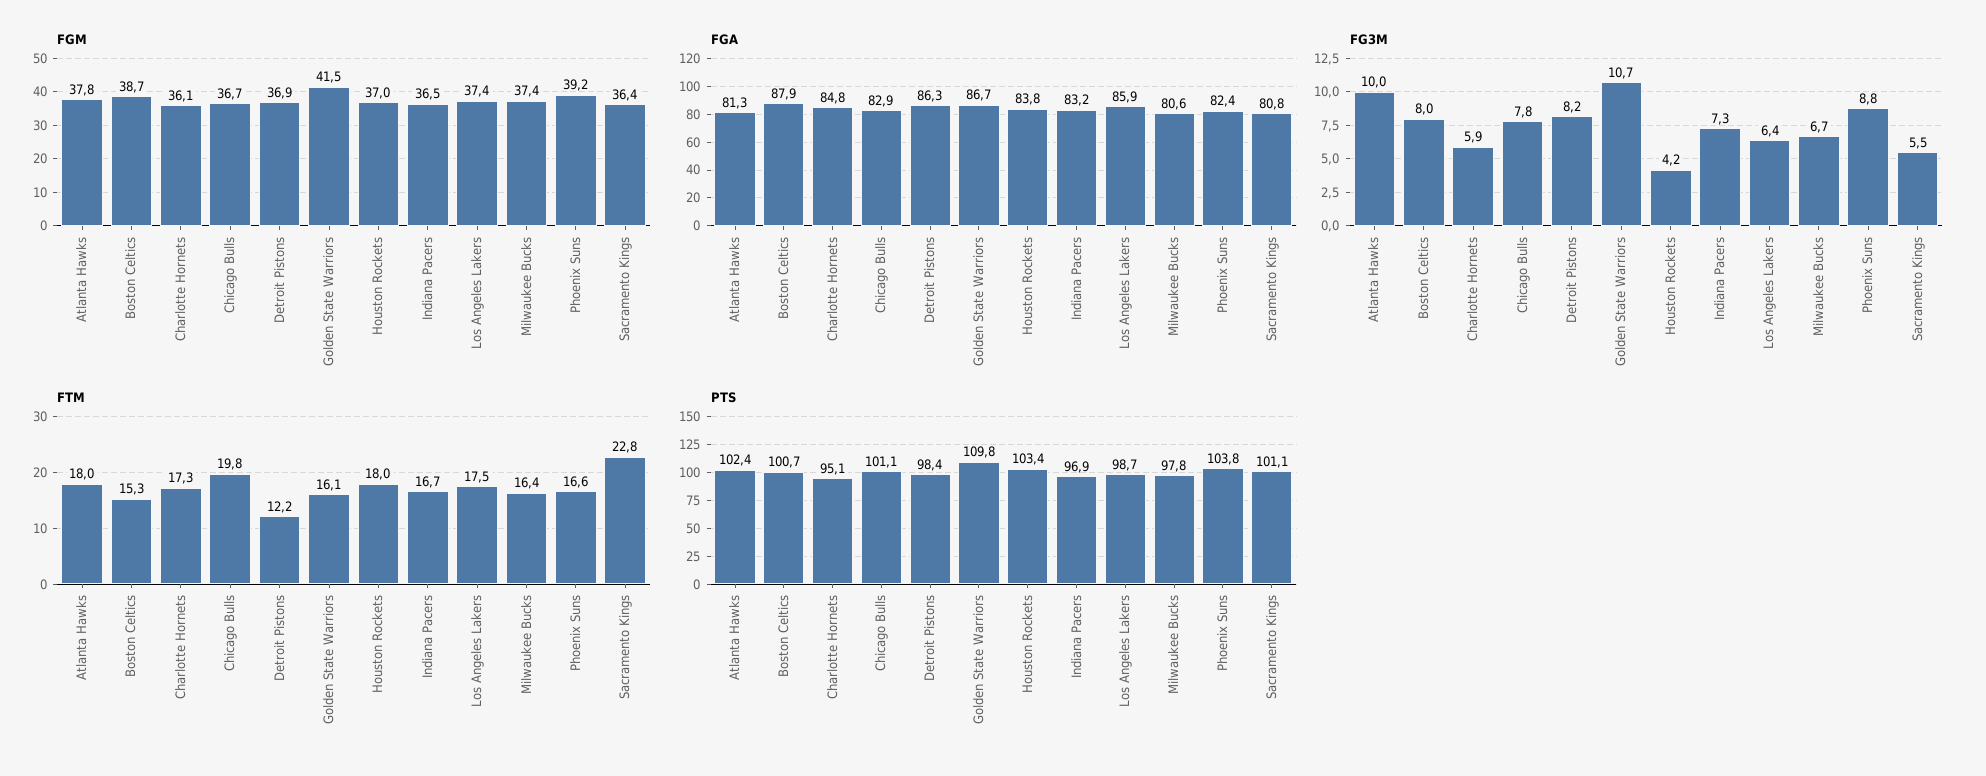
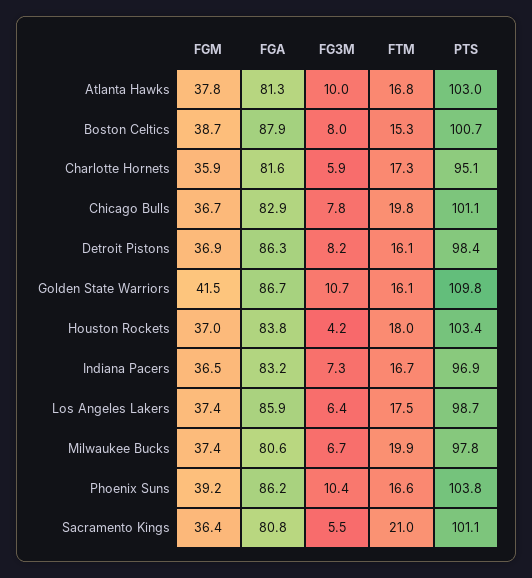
  {
    "FGM": {
      "Atlanta Hawks": 37.8,
      "Boston Celtics": 38.7,
-     "Charlotte Hornets": 36.1,
+     "Charlotte Hornets": 35.9,
      "Chicago Bulls": 36.7,
      "Detroit Pistons": 36.9,
      "Golden State Warriors": 41.5,
      "Houston Rockets": 37,
      "Indiana Pacers": 36.5,
      "Los Angeles Lakers": 37.4,
      "Milwaukee Bucks": 37.4,
      "Phoenix Suns": 39.2,
      "Sacramento Kings": 36.4
    },
    "FGA": {
      "Atlanta Hawks": 81.3,
      "Boston Celtics": 87.9,
-     "Charlotte Hornets": 84.8,
+     "Charlotte Hornets": 81.6,
      "Chicago Bulls": 82.9,
      "Detroit Pistons": 86.3,
      "Golden State Warriors": 86.7,
      "Houston Rockets": 83.8,
      "Indiana Pacers": 83.2,
      "Los Angeles Lakers": 85.9,
      "Milwaukee Bucks": 80.6,
-     "Phoenix Suns": 82.4,
+     "Phoenix Suns": 86.2,
      "Sacramento Kings": 80.8
    },
    "FG3M": {
      "Atlanta Hawks": 10,
      "Boston Celtics": 8,
      "Charlotte Hornets": 5.9,
      "Chicago Bulls": 7.8,
      "Detroit Pistons": 8.2,
      "Golden State Warriors": 10.7,
      "Houston Rockets": 4.2,
      "Indiana Pacers": 7.3,
      "Los Angeles Lakers": 6.4,
      "Milwaukee Bucks": 6.7,
-     "Phoenix Suns": 8.8,
+     "Phoenix Suns": 10.4,
      "Sacramento Kings": 5.5
    },
    "FTM": {
-     "Atlanta Hawks": 18,
+     "Atlanta Hawks": 16.8,
      "Boston Celtics": 15.3,
      "Charlotte Hornets": 17.3,
      "Chicago Bulls": 19.8,
-     "Detroit Pistons": 12.2,
+     "Detroit Pistons": 16.1,
      "Golden State Warriors": 16.1,
      "Houston Rockets": 18,
      "Indiana Pacers": 16.7,
      "Los Angeles Lakers": 17.5,
-     "Milwaukee Bucks": 16.4,
+     "Milwaukee Bucks": 19.9,
      "Phoenix Suns": 16.6,
-     "Sacramento Kings": 22.8
+     "Sacramento Kings": 21
    },
    "PTS": {
-     "Atlanta Hawks": 102.4,
+     "Atlanta Hawks": 103,
      "Boston Celtics": 100.7,
      "Charlotte Hornets": 95.1,
      "Chicago Bulls": 101.1,
      "Detroit Pistons": 98.4,
      "Golden State Warriors": 109.8,
      "Houston Rockets": 103.4,
      "Indiana Pacers": 96.9,
      "Los Angeles Lakers": 98.7,
      "Milwaukee Bucks": 97.8,
      "Phoenix Suns": 103.8,
      "Sacramento Kings": 101.1
    }
  }

